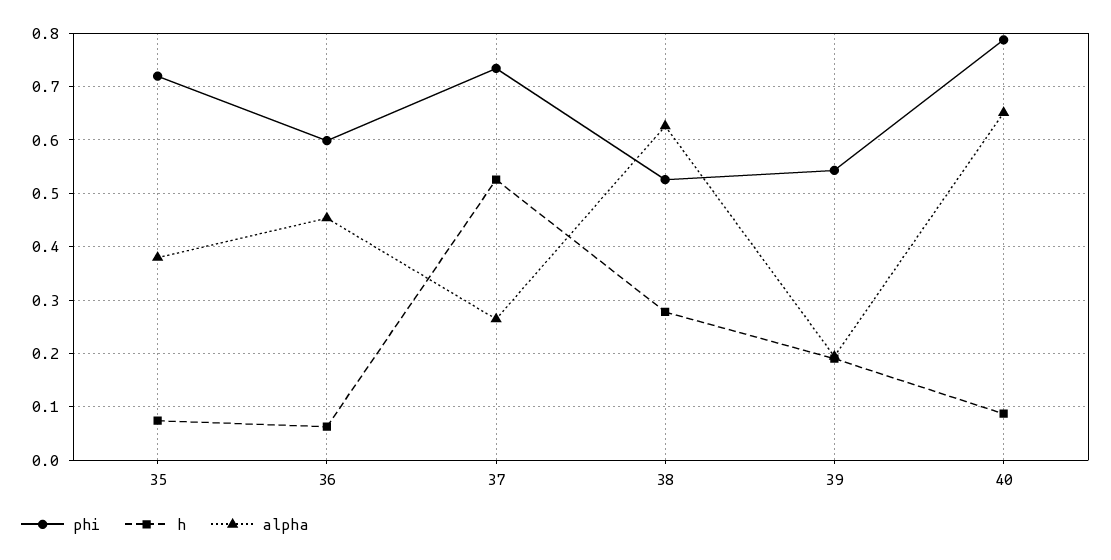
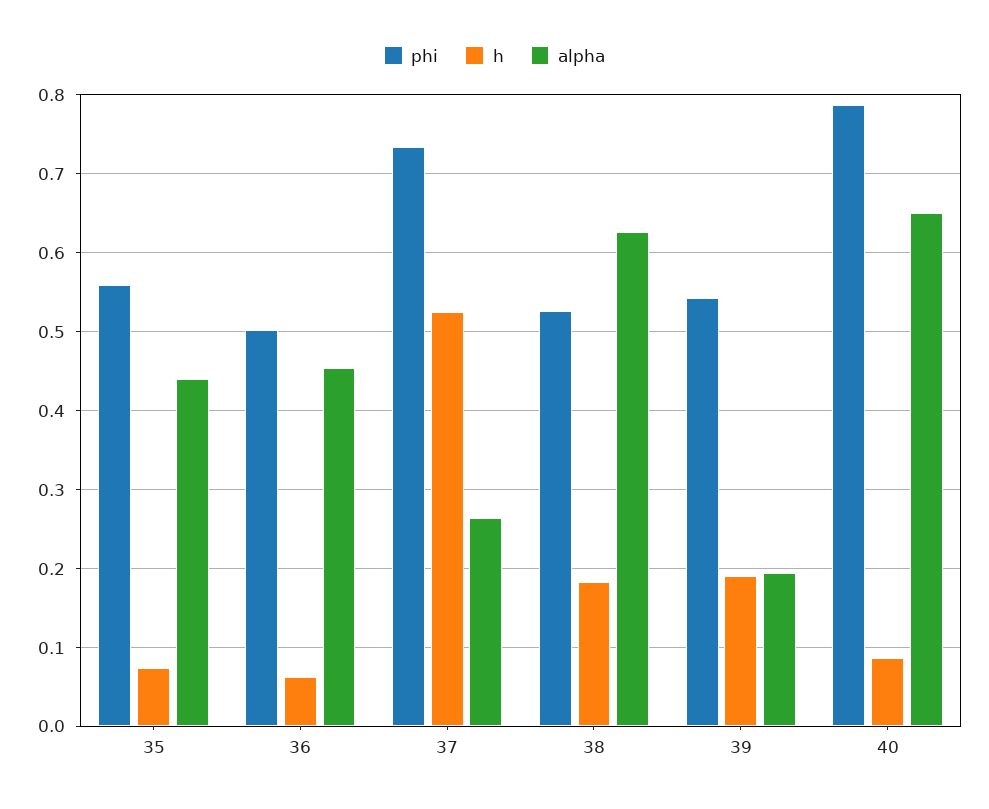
  {
    "phi": {
-     "35": 0.72,
+     "35": 0.56,
-     "36": 0.6,
+     "36": 0.5,
      "37": 0.73,
      "38": 0.53,
      "39": 0.54,
      "40": 0.79
    },
    "h": {
      "35": 0.07,
      "36": 0.06,
      "37": 0.53,
-     "38": 0.28,
+     "38": 0.18,
      "39": 0.19,
      "40": 0.09
    },
    "alpha": {
-     "35": 0.38,
+     "35": 0.44,
      "36": 0.45,
      "37": 0.26,
      "38": 0.63,
      "39": 0.19,
      "40": 0.65
    }
  }

